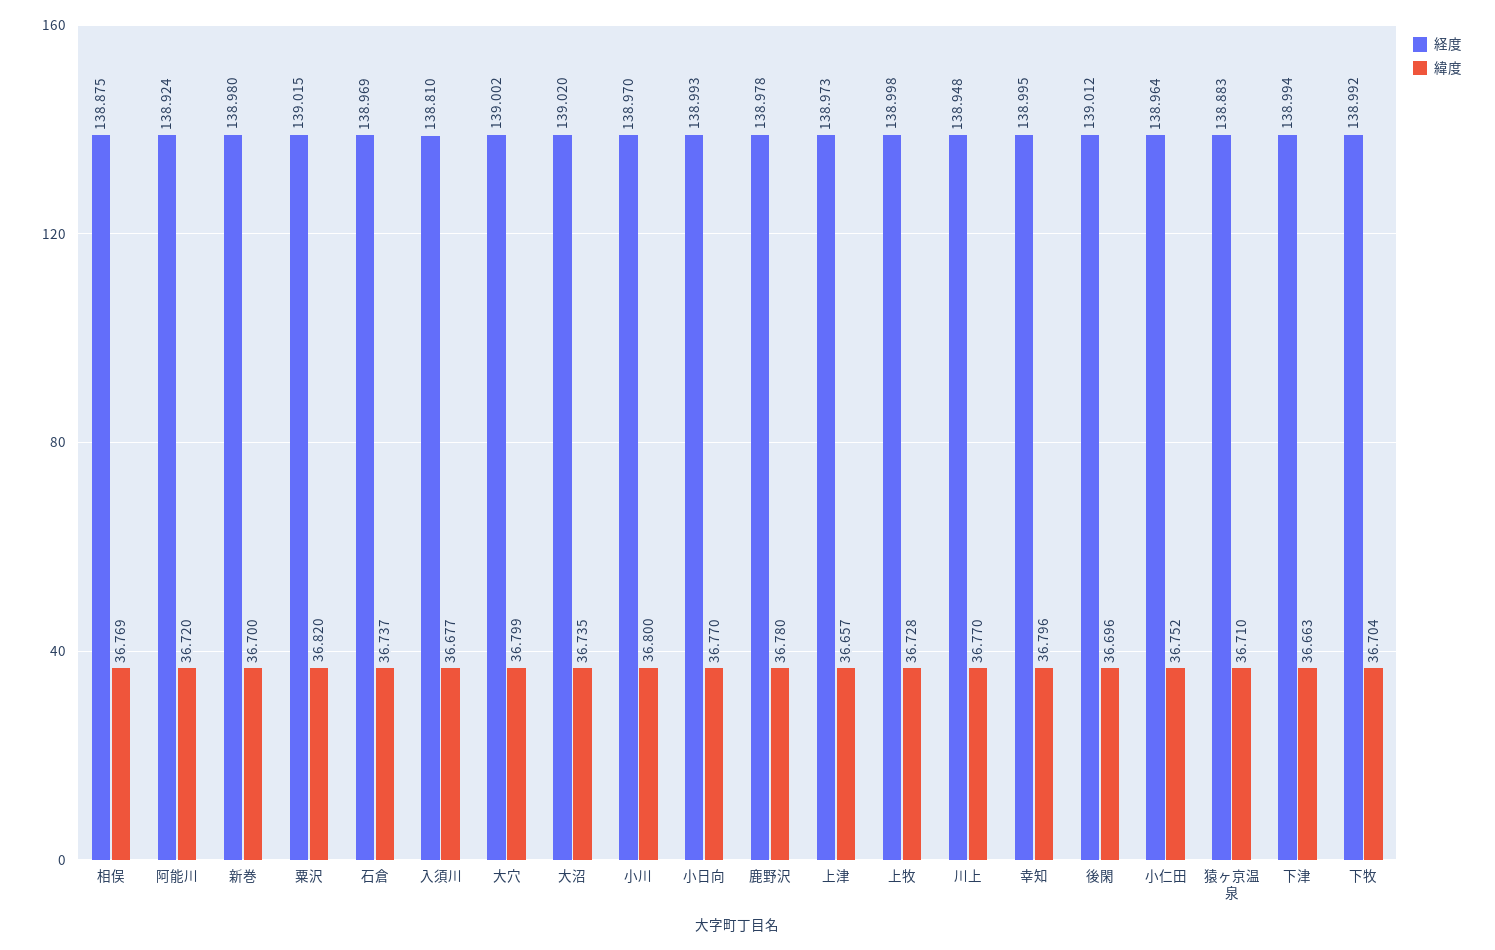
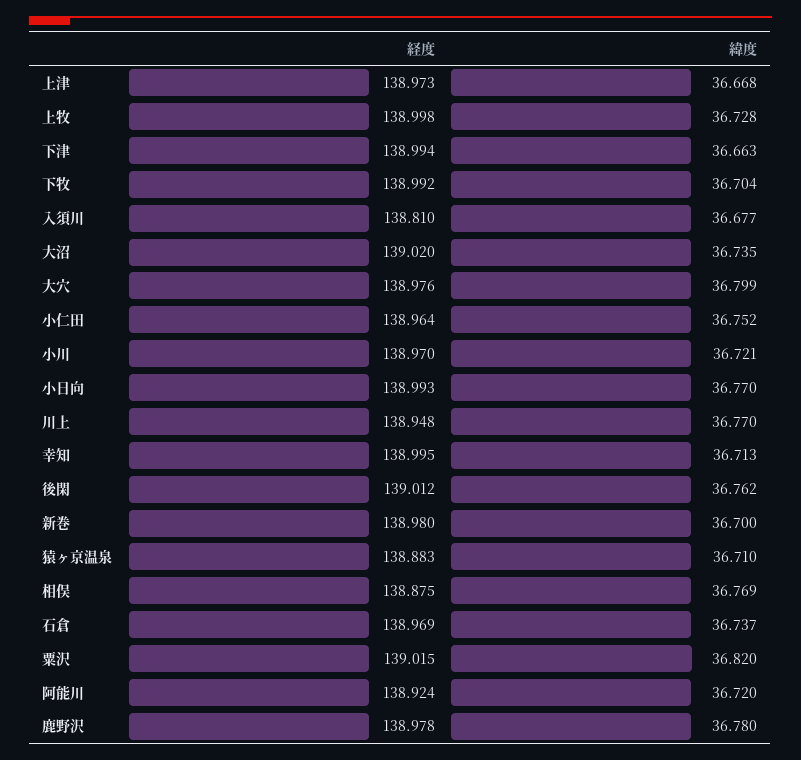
  {
    "経度": {
      "相俣": 138.875,
      "阿能川": 138.924,
      "新巻": 138.98,
      "粟沢": 139.015,
      "石倉": 138.969,
      "入須川": 138.81,
-     "大穴": 139.002,
+     "大穴": 138.976,
      "大沼": 139.02,
      "小川": 138.97,
      "小日向": 138.993,
      "鹿野沢": 138.978,
      "上津": 138.973,
      "上牧": 138.998,
      "川上": 138.948,
      "幸知": 138.995,
      "後閑": 139.012,
      "小仁田": 138.964,
      "猿ヶ京温泉": 138.883,
      "下津": 138.994,
      "下牧": 138.992
    },
    "緯度": {
      "相俣": 36.769,
      "阿能川": 36.72,
      "新巻": 36.7,
      "粟沢": 36.82,
      "石倉": 36.737,
      "入須川": 36.677,
      "大穴": 36.799,
      "大沼": 36.735,
-     "小川": 36.8,
+     "小川": 36.721,
      "小日向": 36.77,
      "鹿野沢": 36.78,
-     "上津": 36.657,
+     "上津": 36.668,
      "上牧": 36.728,
      "川上": 36.77,
-     "幸知": 36.796,
+     "幸知": 36.713,
-     "後閑": 36.696,
+     "後閑": 36.762,
      "小仁田": 36.752,
      "猿ヶ京温泉": 36.71,
      "下津": 36.663,
      "下牧": 36.704
    }
  }

